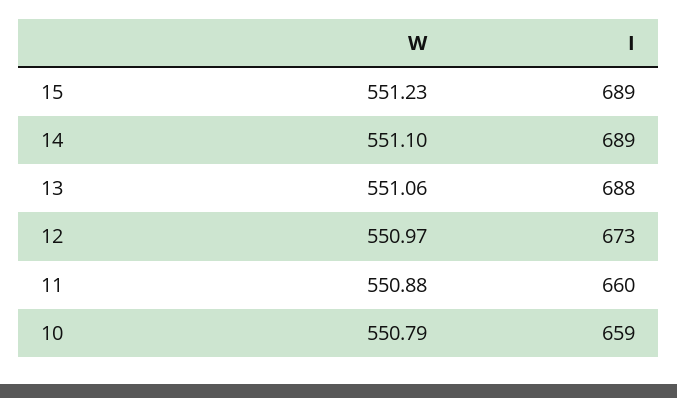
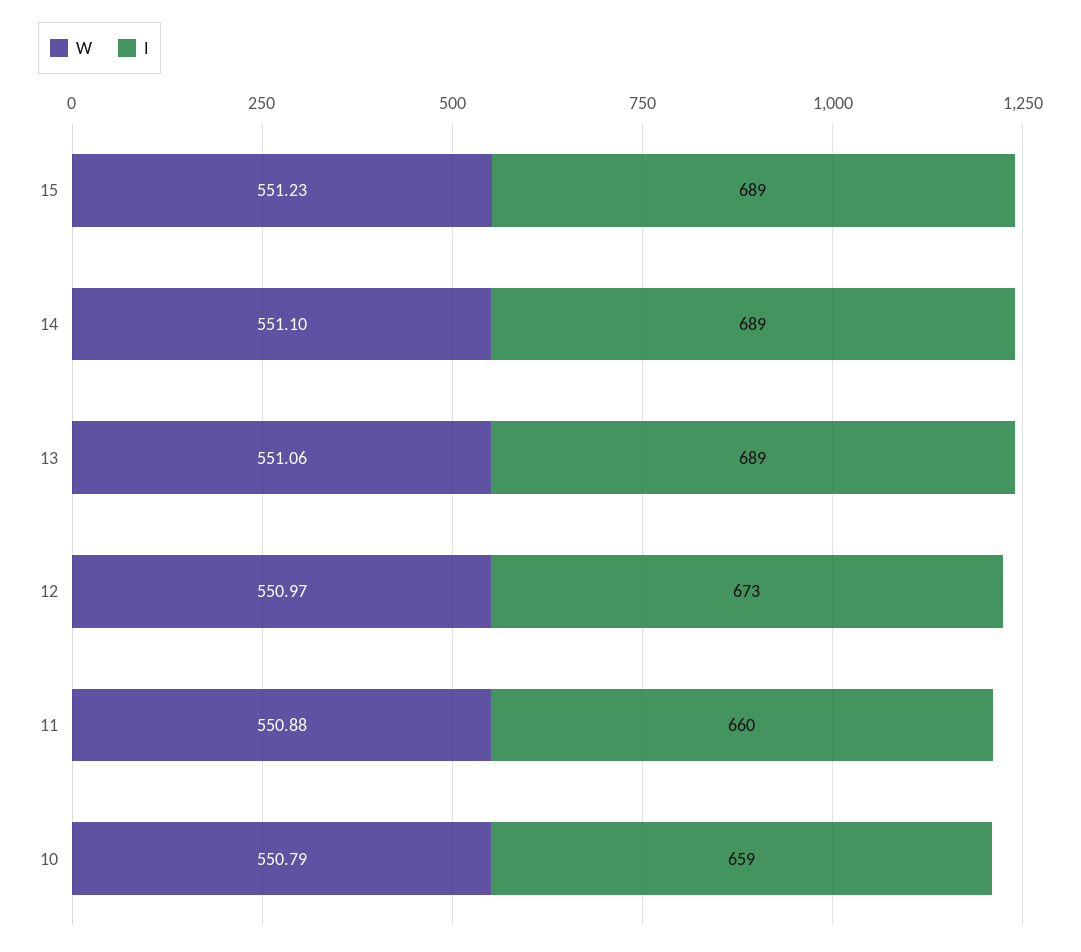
  {
    "W": {
      "15": 551.23,
      "14": 551.1,
      "13": 551.06,
      "12": 550.97,
      "11": 550.88,
      "10": 550.79
    },
    "I": {
      "15": 689,
      "14": 689,
-     "13": 688,
+     "13": 689,
      "12": 673,
      "11": 660,
      "10": 659
    }
  }

